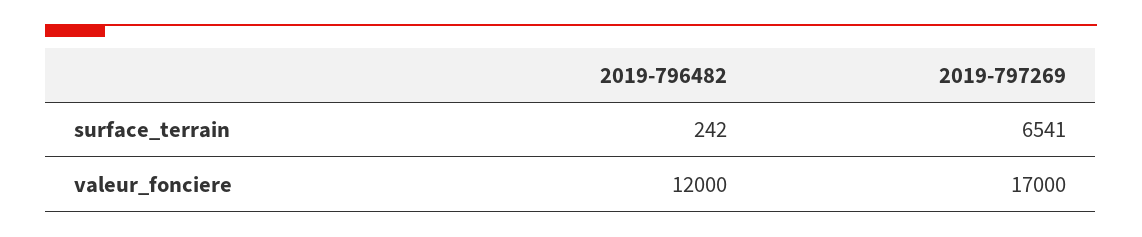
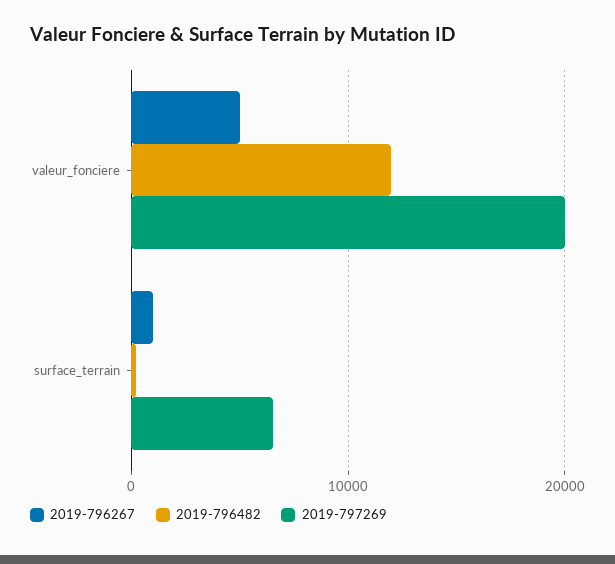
  {
    "2019-796482": {
      "surface_terrain": 242,
      "valeur_fonciere": 12000
    },
    "2019-797269": {
      "surface_terrain": 6541,
-     "valeur_fonciere": 17000
+     "valeur_fonciere": 20000
-   }
+   },
+   "2019-796267": {
+     "valeur_fonciere": 5000,
+     "surface_terrain": 1000
+   }
  }

